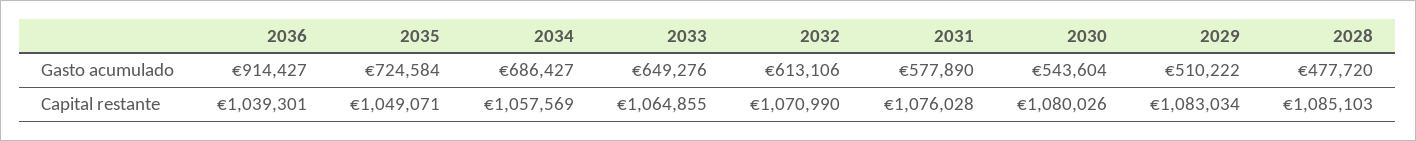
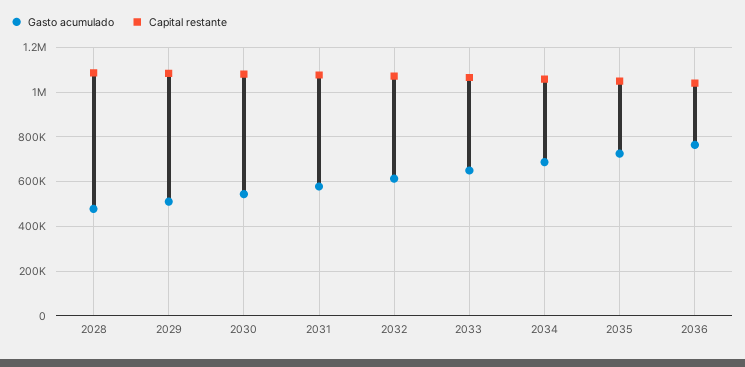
  {
    "Gasto acumulado": {
-     "2036": 914427,
+     "2036": 750000,
      "2035": 724584,
      "2034": 686427,
      "2033": 649276,
      "2032": 613106,
      "2031": 577890,
      "2030": 543604,
      "2029": 510222,
      "2028": 477720
    },
    "Capital restante": {
      "2036": 1039301,
      "2035": 1049071,
      "2034": 1057569,
      "2033": 1064855,
      "2032": 1070990,
      "2031": 1076028,
      "2030": 1080026,
      "2029": 1083034,
      "2028": 1085103
    }
  }

